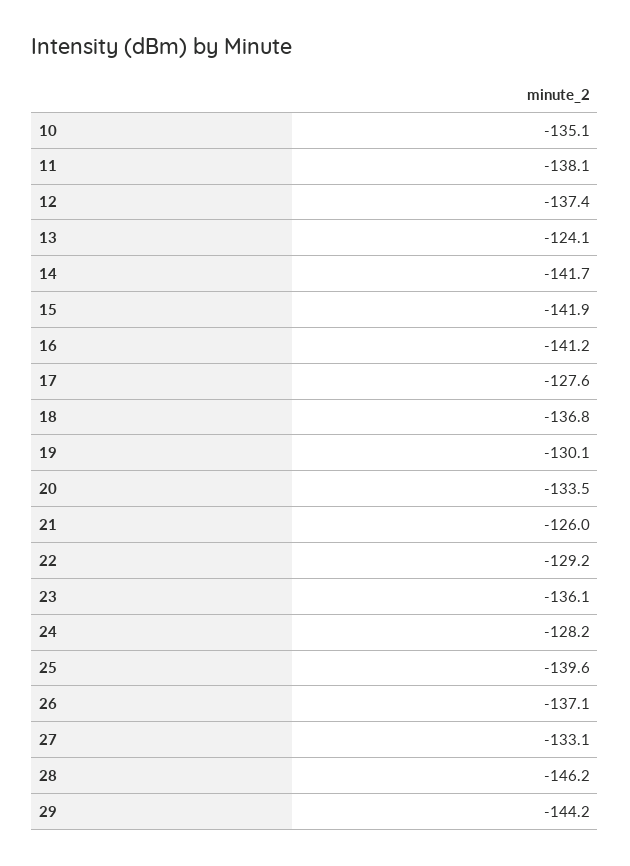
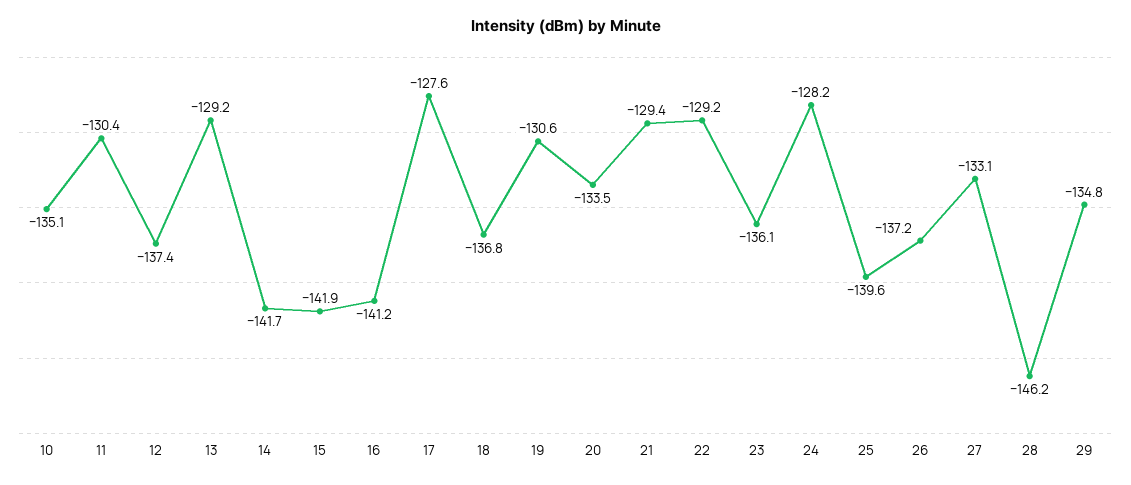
  {
    "10": -135.1,
-   "11": -138.1,
+   "11": -130.4,
    "12": -137.4,
-   "13": -124.1,
+   "13": -129.2,
    "14": -141.7,
    "15": -141.9,
    "16": -141.2,
    "17": -127.6,
    "18": -136.8,
-   "19": -130.1,
+   "19": -130.6,
    "20": -133.5,
-   "21": -126,
+   "21": -129.4,
    "22": -129.2,
    "23": -136.1,
    "24": -128.2,
    "25": -139.6,
-   "26": -137.1,
+   "26": -137.2,
    "27": -133.1,
    "28": -146.2,
-   "29": -144.2
+   "29": -134.8
  }

